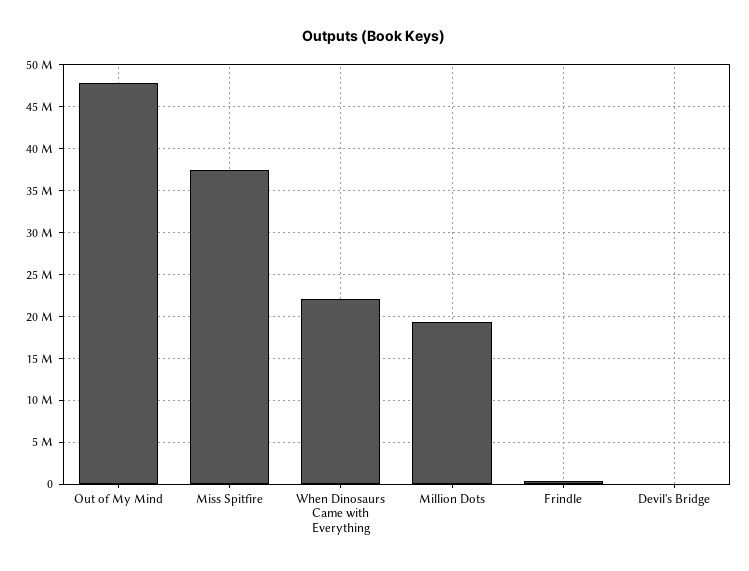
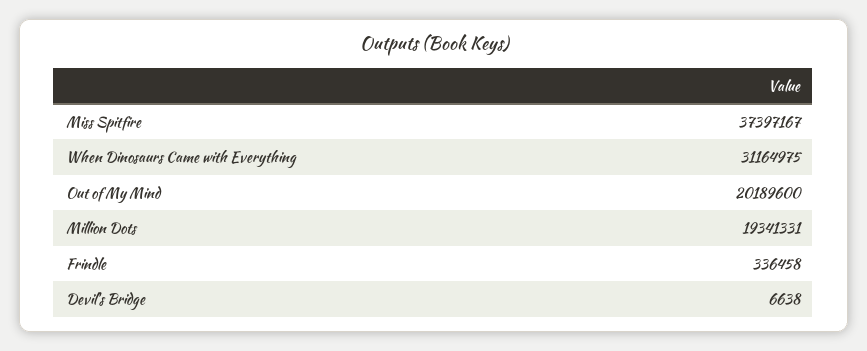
  {
-   "Out of My Mind": 48000000,
+   "Out of My Mind": 20189600,
    "Miss Spitfire": 37397167,
-   "When Dinosaurs Came with Everything": 22000000,
+   "When Dinosaurs Came with Everything": 31164975,
    "Million Dots": 19341331,
    "Frindle": 336458,
    "Devil's Bridge": 6638
  }

